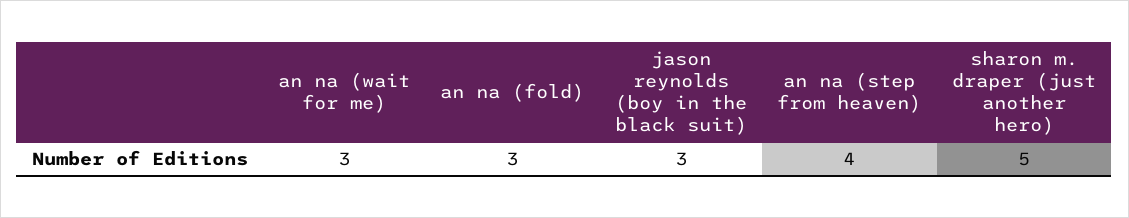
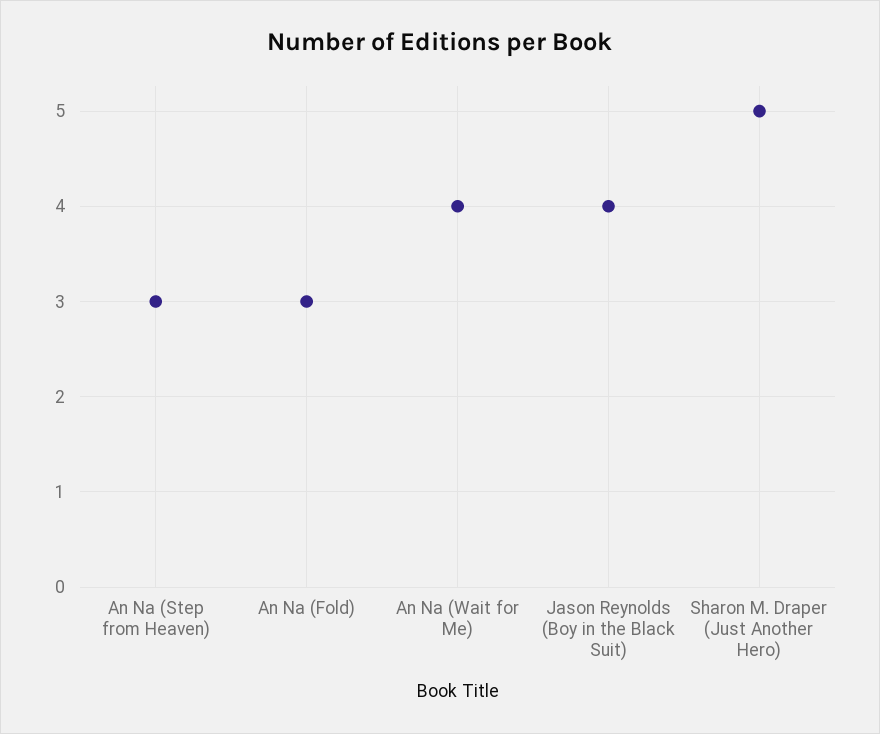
  {
-   "an na (wait for me)": 3,
+   "an na (wait for me)": 4,
    "an na (fold)": 3,
-   "jason reynolds (boy in the black suit)": 3,
+   "jason reynolds (boy in the black suit)": 4,
-   "an na (step from heaven)": 4,
+   "an na (step from heaven)": 3,
    "sharon m. draper (just another hero)": 5
  }

